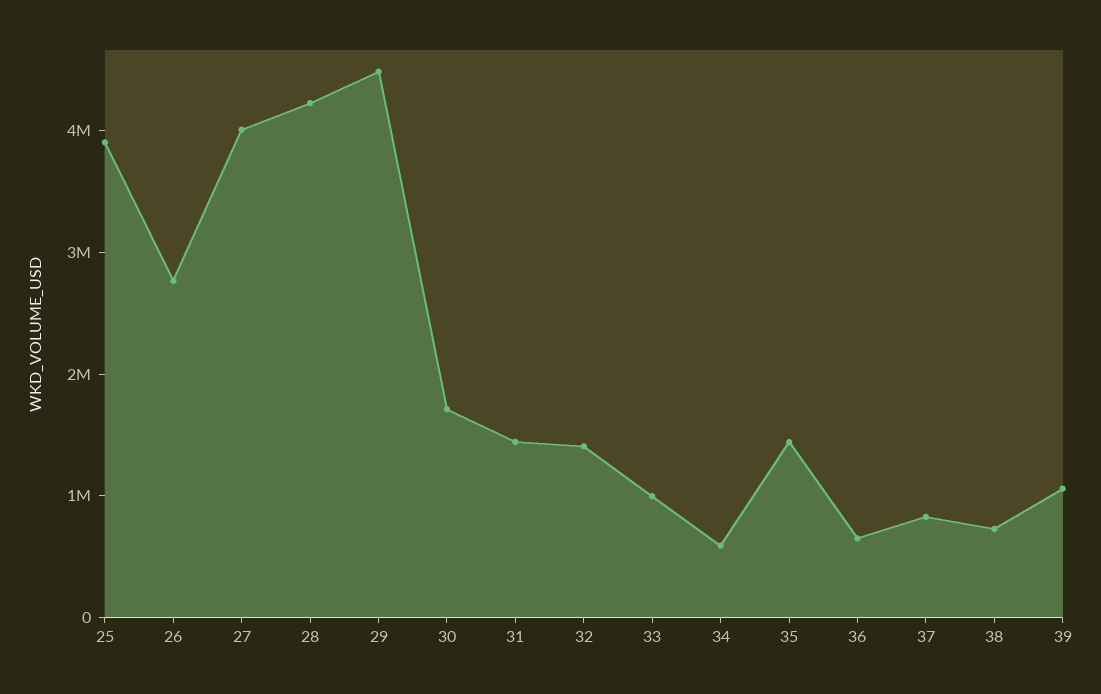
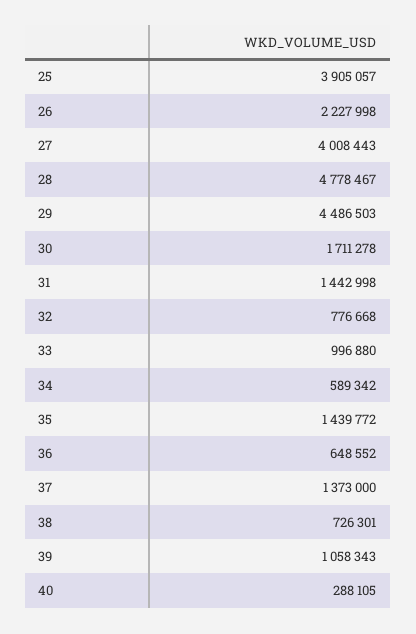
  {
    "25": 3905057,
-   "26": 2800000,
+   "26": 2227998,
    "27": 4008443,
-   "28": 4200000,
+   "28": 4778467,
    "29": 4486503,
    "30": 1711278,
    "31": 1442998,
-   "32": 1400000,
+   "32": 776668,
    "33": 996880,
    "34": 589342,
    "35": 1439772,
    "36": 648552,
-   "37": 800000,
+   "37": 1373000,
    "38": 726301,
-   "39": 1058343
+   "39": 1058343,
+   "40": 288105
  }

